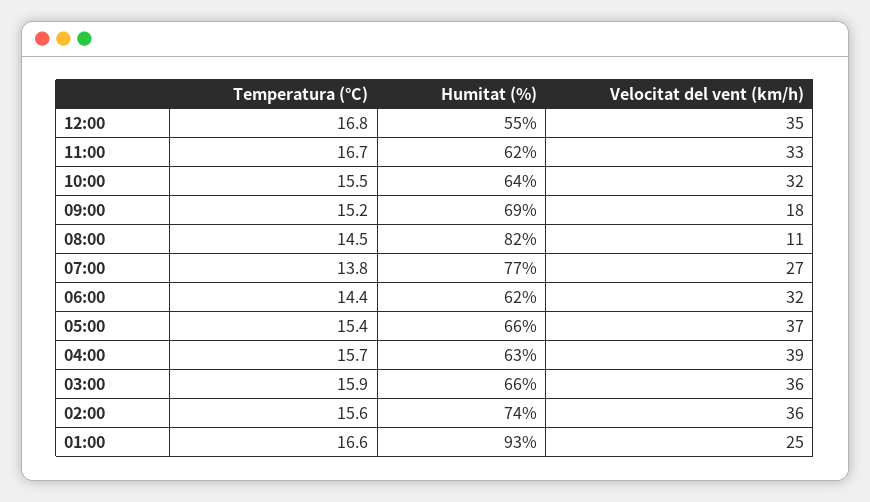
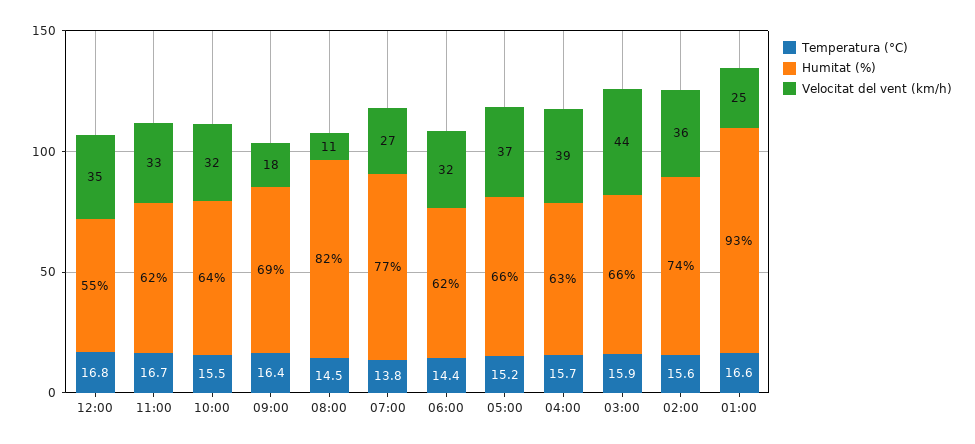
  {
    "Temperatura (°C)": {
      "12:00": 16.8,
      "11:00": 16.7,
      "10:00": 15.5,
-     "09:00": 15.2,
+     "09:00": 16.4,
      "08:00": 14.5,
      "07:00": 13.8,
      "06:00": 14.4,
-     "05:00": 15.4,
+     "05:00": 15.2,
      "04:00": 15.7,
      "03:00": 15.9,
      "02:00": 15.6,
      "01:00": 16.6
    },
    "Humitat (%)": {
      "12:00": 55,
      "11:00": 62,
      "10:00": 64,
      "09:00": 69,
      "08:00": 82,
      "07:00": 77,
      "06:00": 62,
      "05:00": 66,
      "04:00": 63,
      "03:00": 66,
      "02:00": 74,
      "01:00": 93
    },
    "Velocitat del vent (km/h)": {
      "12:00": 35,
      "11:00": 33,
      "10:00": 32,
      "09:00": 18,
      "08:00": 11,
      "07:00": 27,
      "06:00": 32,
      "05:00": 37,
      "04:00": 39,
-     "03:00": 36,
+     "03:00": 44,
      "02:00": 36,
      "01:00": 25
    }
  }

